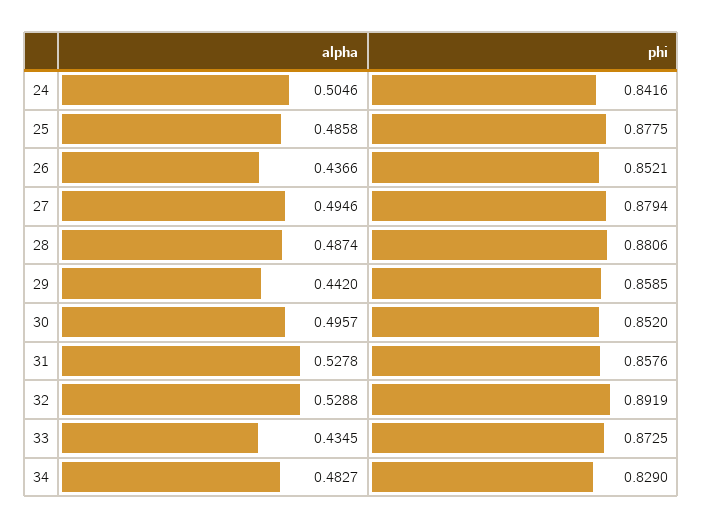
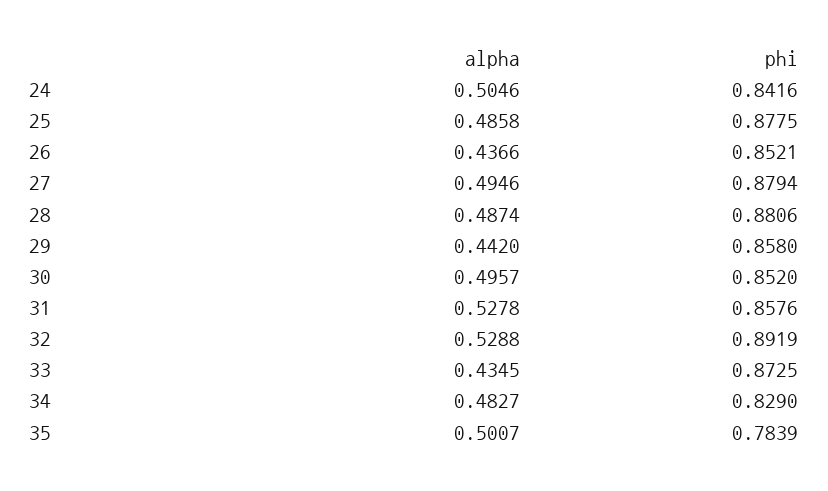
  {
    "alpha": {
      "24": 0.5046,
      "25": 0.4858,
      "26": 0.4366,
      "27": 0.4946,
      "28": 0.4874,
      "29": 0.442,
      "30": 0.4957,
      "31": 0.5278,
      "32": 0.5288,
      "33": 0.4345,
-     "34": 0.4827
+     "34": 0.4827,
+     "35": 0.5007
    },
    "phi": {
      "24": 0.8416,
      "25": 0.8775,
      "26": 0.8521,
      "27": 0.8794,
      "28": 0.8806,
-     "29": 0.8585,
+     "29": 0.858,
      "30": 0.852,
      "31": 0.8576,
      "32": 0.8919,
      "33": 0.8725,
-     "34": 0.829
+     "34": 0.829,
+     "35": 0.7839
    }
  }

